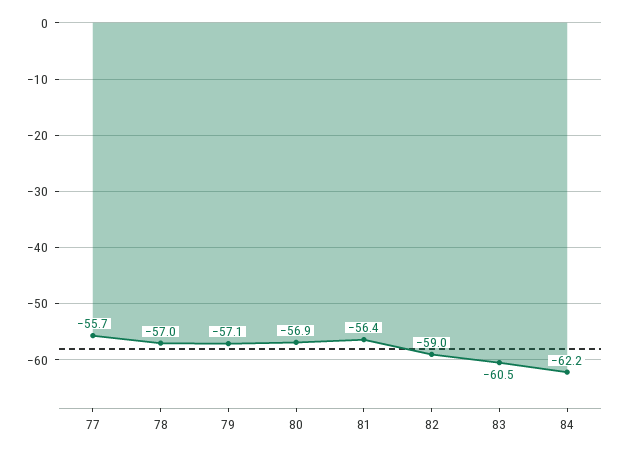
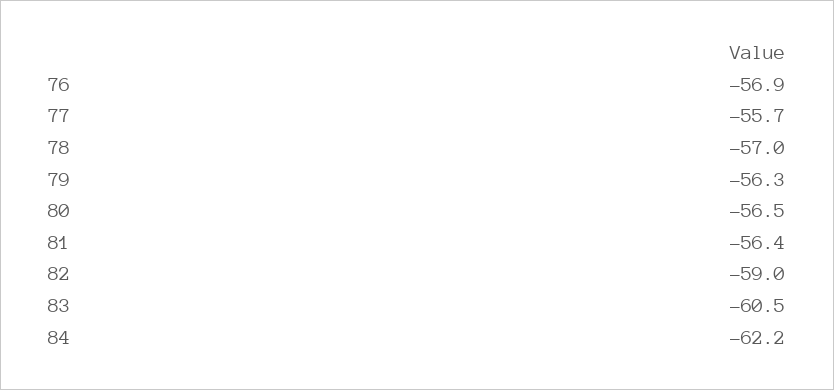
  {
    "77": -55.7,
    "78": -57,
-   "79": -57.1,
+   "79": -56.3,
-   "80": -56.9,
+   "80": -56.5,
    "81": -56.4,
    "82": -59,
    "83": -60.5,
-   "84": -62.2
+   "84": -62.2,
+   "76": -56.9
  }

